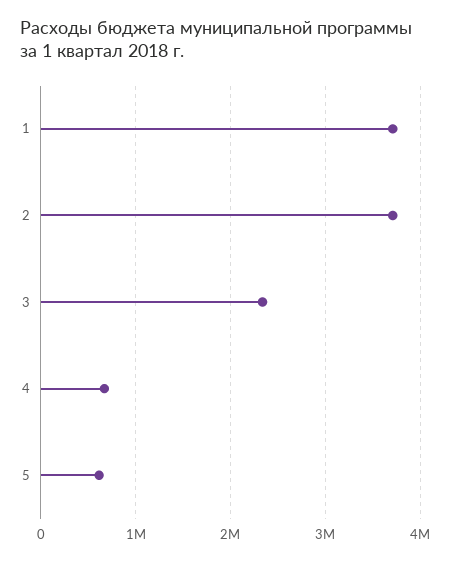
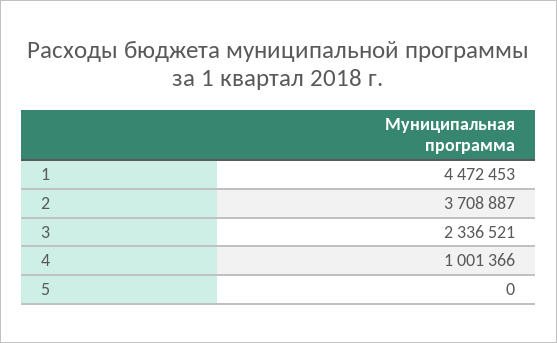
  {
-   "1": 3700000,
+   "1": 4472453,
    "2": 3708887,
    "3": 2336521,
-   "4": 700000,
+   "4": 1001366,
-   "5": 600000
+   "5": 0
  }

